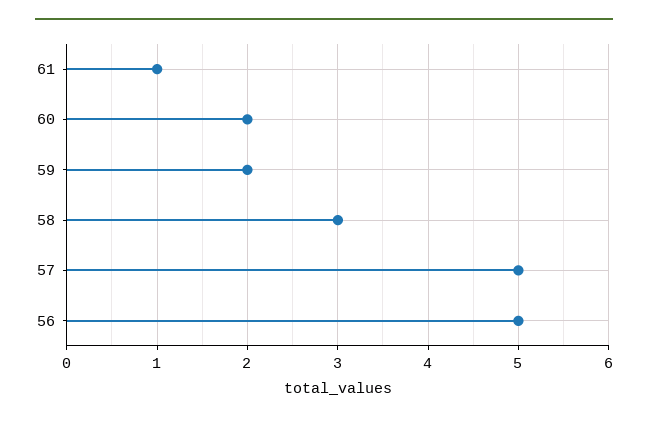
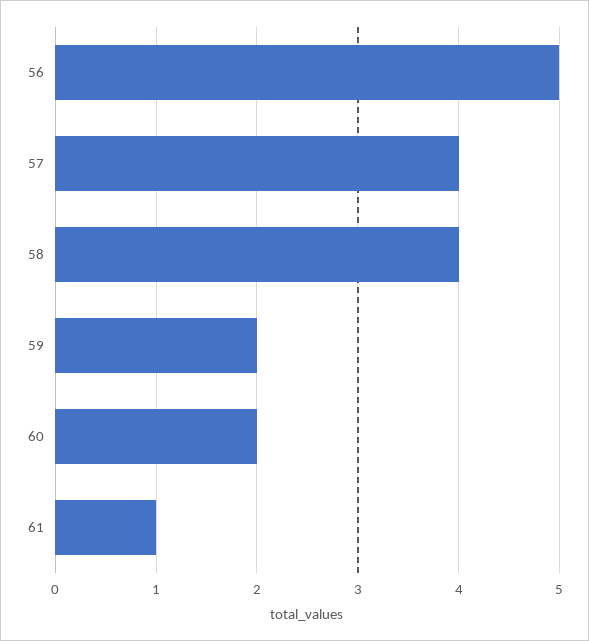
  {
    "61": 1,
    "60": 2,
    "59": 2,
-   "58": 3,
+   "58": 4,
-   "57": 5,
+   "57": 4,
    "56": 5
  }

